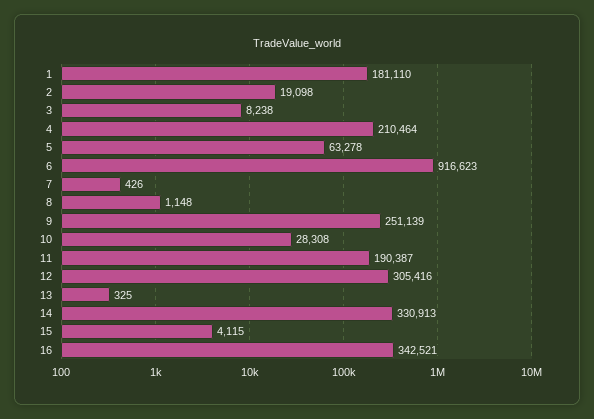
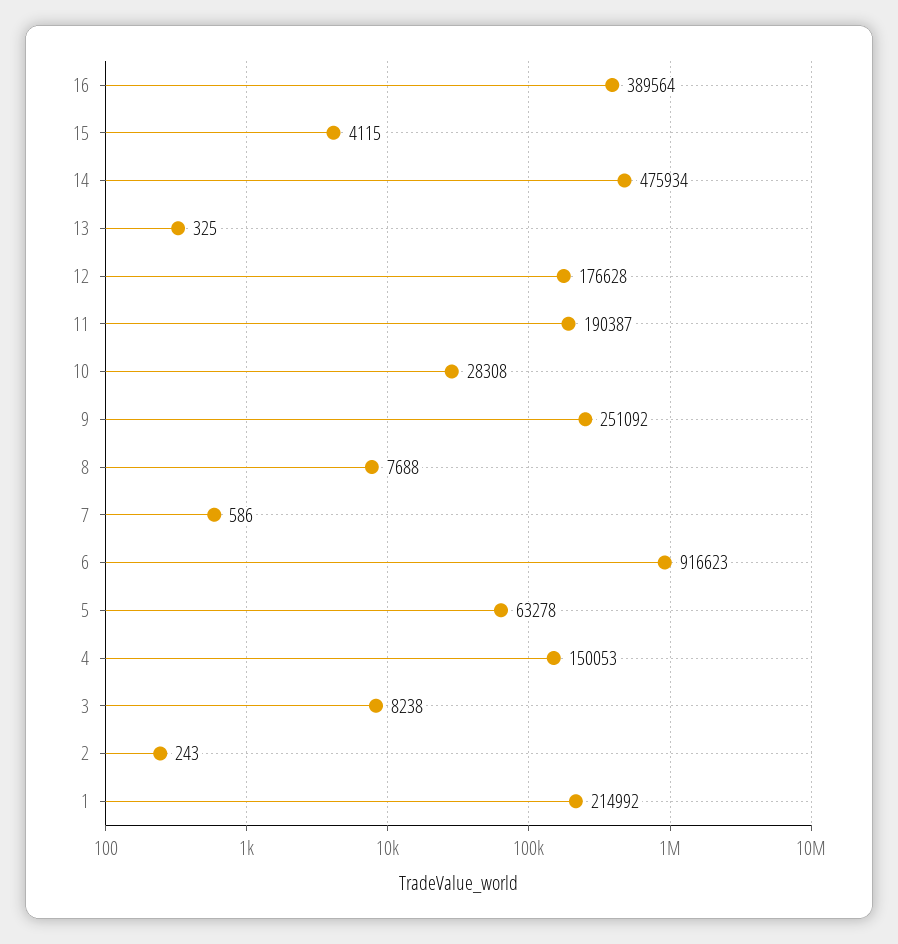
  {
-   "1": 181110,
+   "1": 214992,
-   "2": 19098,
+   "2": 243,
    "3": 8238,
-   "4": 210464,
+   "4": 150053,
    "5": 63278,
    "6": 916623,
-   "7": 426,
+   "7": 586,
-   "8": 1148,
+   "8": 7688,
-   "9": 251139,
+   "9": 251092,
    "10": 28308,
    "11": 190387,
-   "12": 305416,
+   "12": 176628,
    "13": 325,
-   "14": 330913,
+   "14": 475934,
    "15": 4115,
-   "16": 342521
+   "16": 389564
  }

